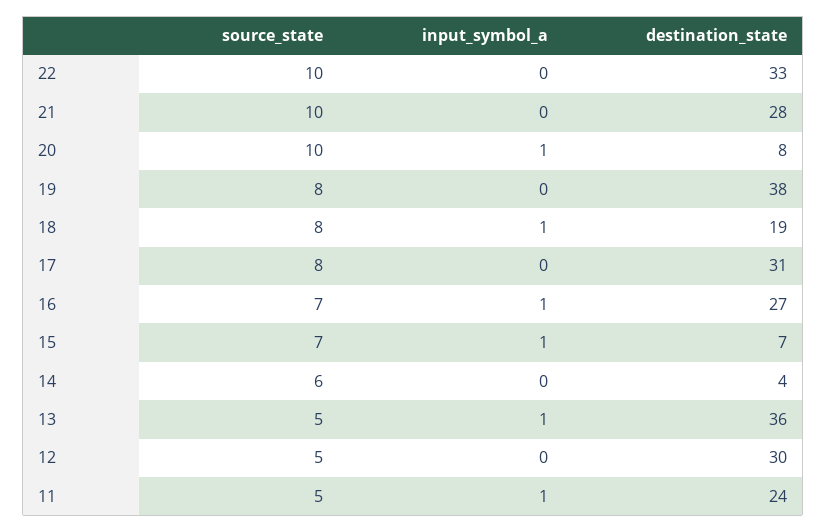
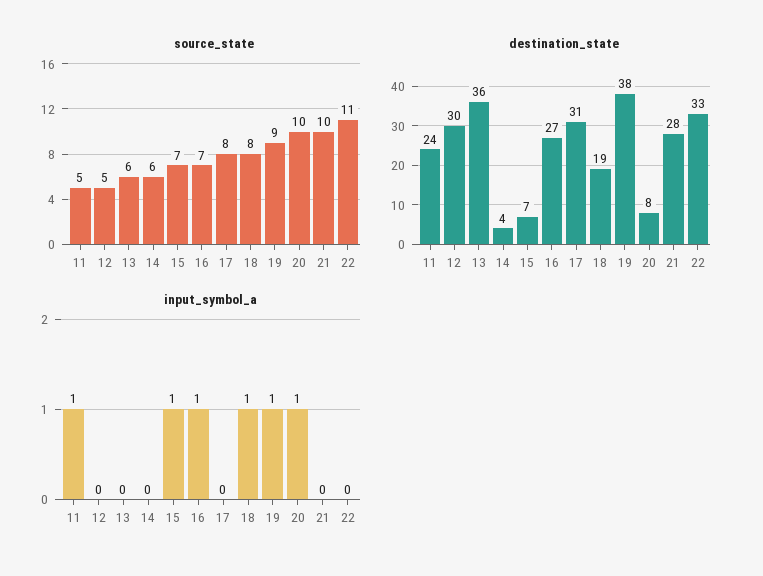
  {
    "source_state": {
-     "22": 10,
+     "22": 11,
      "21": 10,
      "20": 10,
-     "19": 8,
+     "19": 9,
      "18": 8,
      "17": 8,
      "16": 7,
      "15": 7,
      "14": 6,
-     "13": 5,
+     "13": 6,
      "12": 5,
      "11": 5
    },
    "input_symbol_a": {
      "22": 0,
      "21": 0,
      "20": 1,
-     "19": 0,
+     "19": 1,
      "18": 1,
      "17": 0,
      "16": 1,
      "15": 1,
      "14": 0,
-     "13": 1,
+     "13": 0,
      "12": 0,
      "11": 1
    },
    "destination_state": {
      "22": 33,
      "21": 28,
      "20": 8,
      "19": 38,
      "18": 19,
      "17": 31,
      "16": 27,
      "15": 7,
      "14": 4,
      "13": 36,
      "12": 30,
      "11": 24
    }
  }

